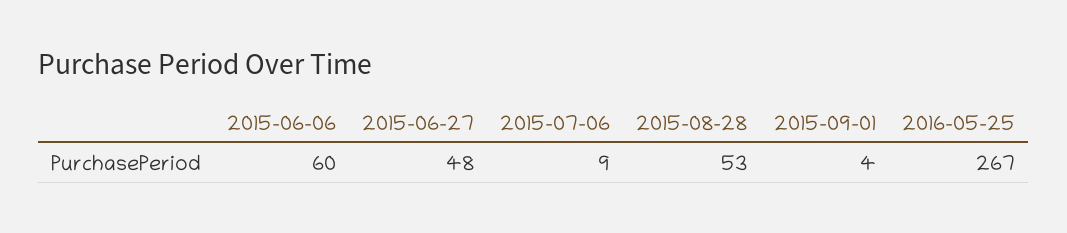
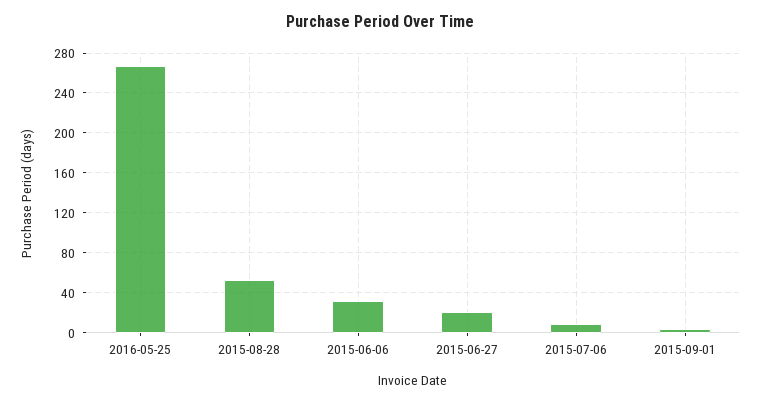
  {
-   "2015-06-06": 60,
+   "2015-06-06": 30,
-   "2015-06-27": 48,
+   "2015-06-27": 20,
    "2015-07-06": 9,
    "2015-08-28": 53,
    "2015-09-01": 4,
    "2016-05-25": 267
  }

